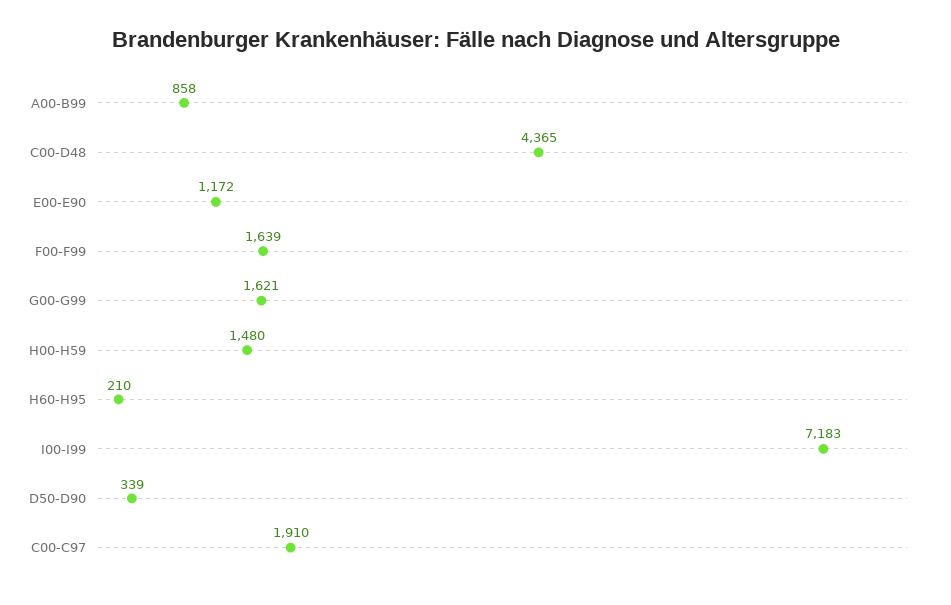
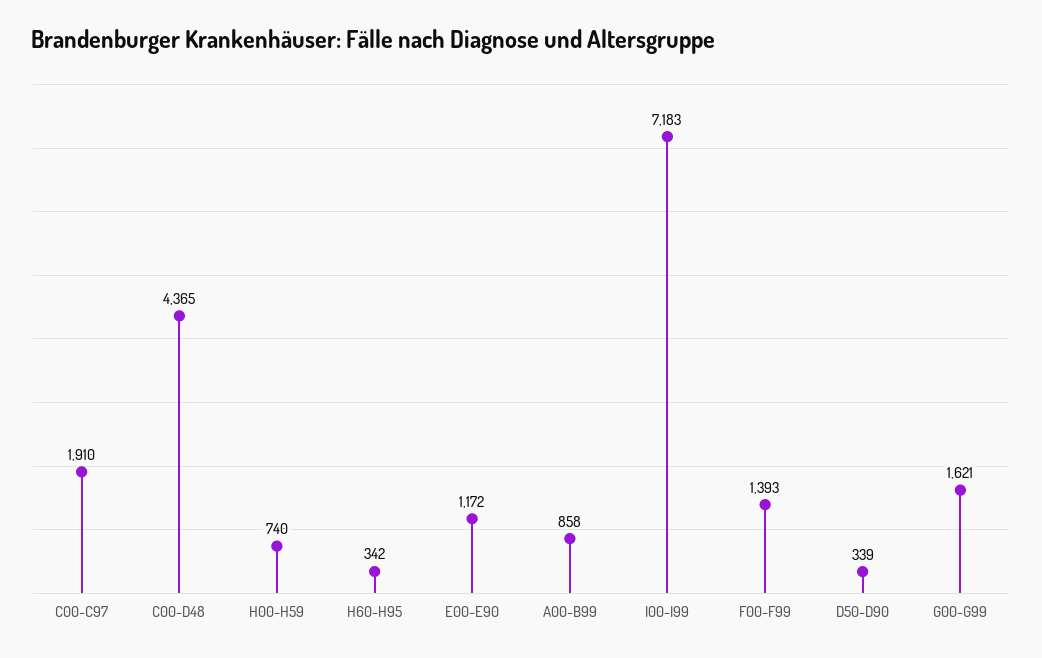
  {
    "A00-B99": 858,
    "C00-D48": 4365,
    "E00-E90": 1172,
-   "F00-F99": 1639,
+   "F00-F99": 1393,
    "G00-G99": 1621,
-   "H00-H59": 1480,
+   "H00-H59": 740,
-   "H60-H95": 210,
+   "H60-H95": 342,
    "I00-I99": 7183,
    "D50-D90": 339,
    "C00-C97": 1910
  }

